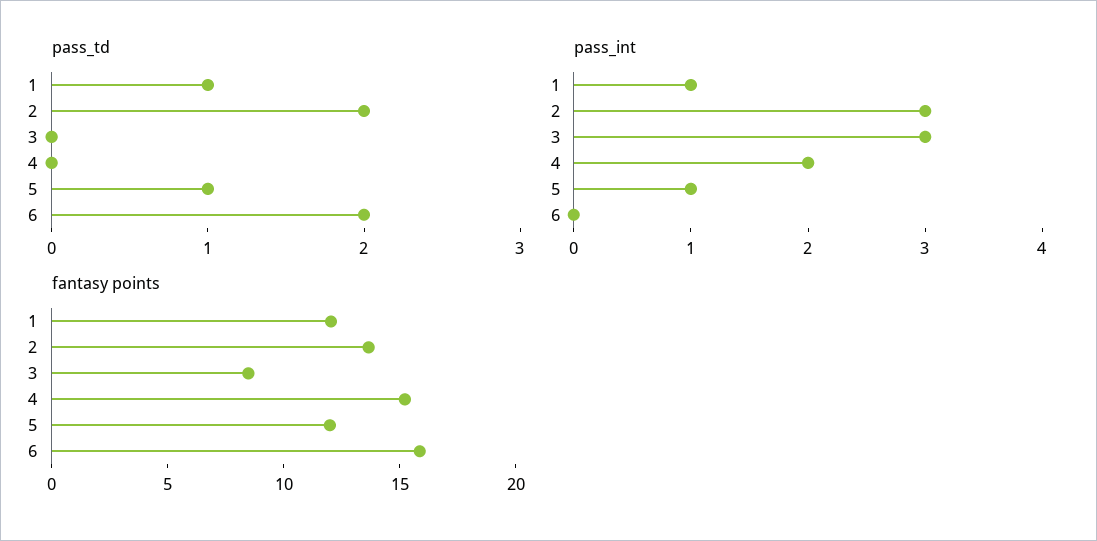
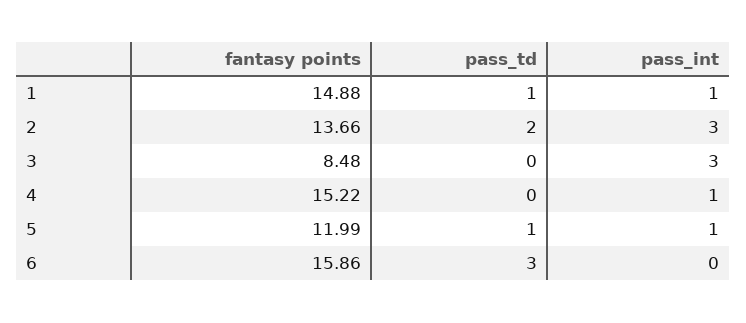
  {
    "pass_td": {
      "1": 1,
      "2": 2,
      "3": 0,
      "4": 0,
      "5": 1,
-     "6": 2
+     "6": 3
    },
    "pass_int": {
      "1": 1,
      "2": 3,
      "3": 3,
-     "4": 2,
+     "4": 1,
      "5": 1,
      "6": 0
    },
    "fantasy points": {
-     "1": 12,
+     "1": 14.88,
      "2": 13.66,
      "3": 8.48,
      "4": 15.22,
      "5": 11.99,
      "6": 15.86
    }
  }

